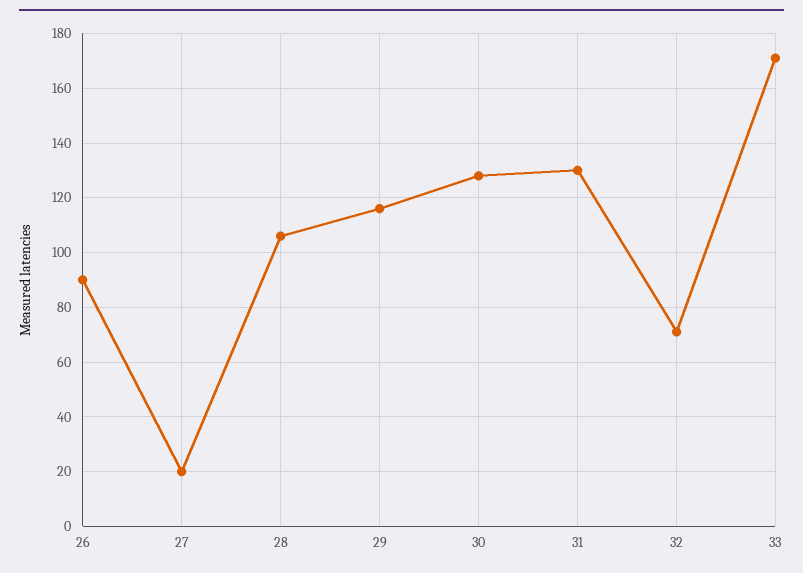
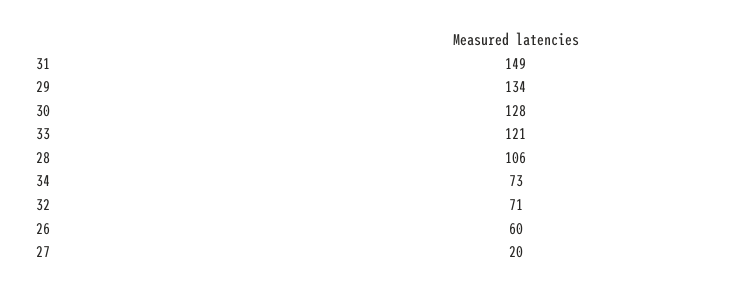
  {
-   "26": 90,
+   "26": 60,
    "27": 20,
    "28": 106,
-   "29": 115,
+   "29": 134,
    "30": 128,
-   "31": 130,
+   "31": 149,
    "32": 71,
-   "33": 170
+   "33": 121,
+   "34": 73
  }

